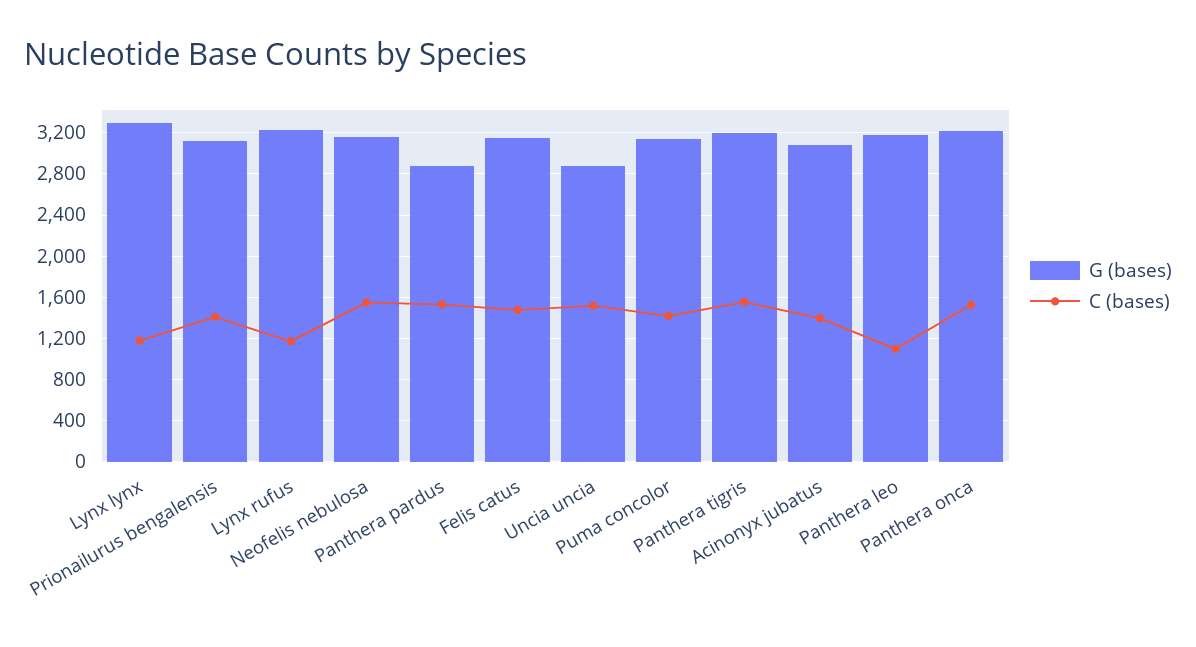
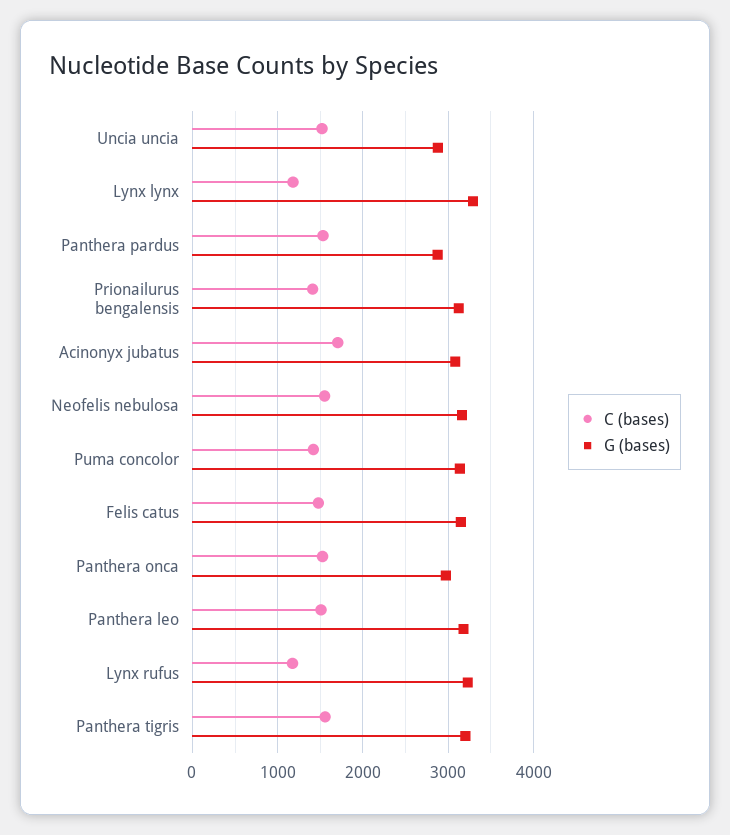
  {
    "G (bases)": {
      "Lynx lynx": 3300,
      "Prionailurus bengalensis": 3100,
      "Lynx rufus": 3200,
      "Neofelis nebulosa": 3200,
      "Panthera pardus": 2900,
      "Felis catus": 3100,
      "Uncia uncia": 2900,
      "Puma concolor": 3100,
      "Panthera tigris": 3200,
      "Acinonyx jubatus": 3100,
      "Panthera leo": 3200,
-     "Panthera onca": 3200
+     "Panthera onca": 3000
    },
    "C (bases)": {
      "Lynx lynx": 1200,
      "Prionailurus bengalensis": 1400,
      "Lynx rufus": 1200,
      "Neofelis nebulosa": 1600,
      "Panthera pardus": 1500,
      "Felis catus": 1500,
      "Uncia uncia": 1500,
      "Puma concolor": 1400,
      "Panthera tigris": 1600,
-     "Acinonyx jubatus": 1400,
+     "Acinonyx jubatus": 1700,
-     "Panthera leo": 1100,
+     "Panthera leo": 1500,
      "Panthera onca": 1500
    }
  }

